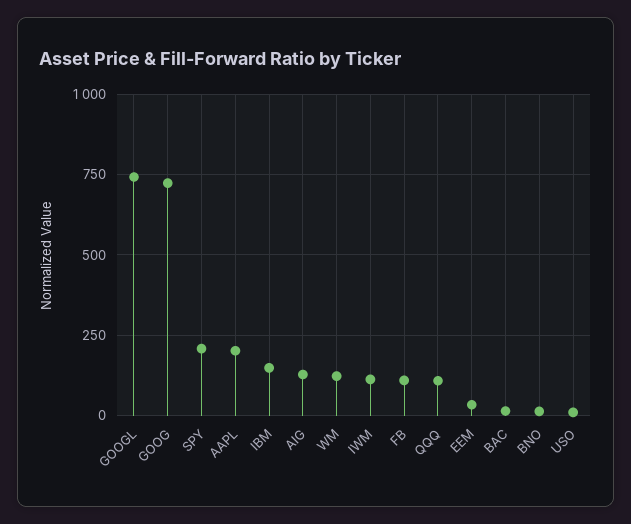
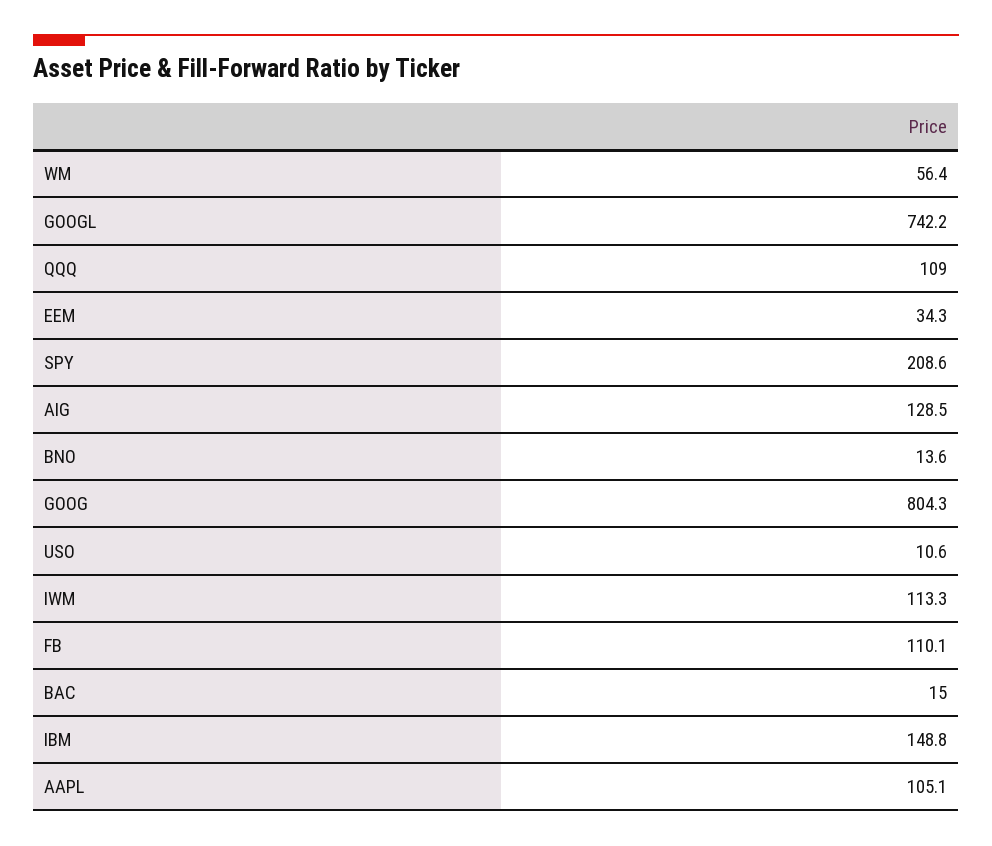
  {
    "GOOGL": 742.2,
-   "GOOG": 725,
+   "GOOG": 804.3,
    "SPY": 208.6,
-   "AAPL": 200,
+   "AAPL": 105.1,
    "IBM": 148.8,
    "AIG": 128.5,
-   "WM": 125,
+   "WM": 56.4,
    "IWM": 113.3,
    "FB": 110.1,
    "QQQ": 109,
    "EEM": 34.3,
    "BAC": 15,
    "BNO": 13.6,
    "USO": 10.6
  }

